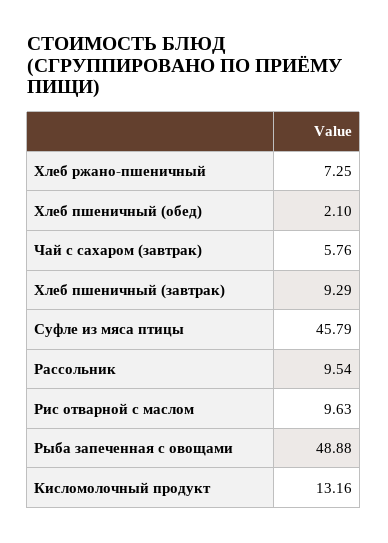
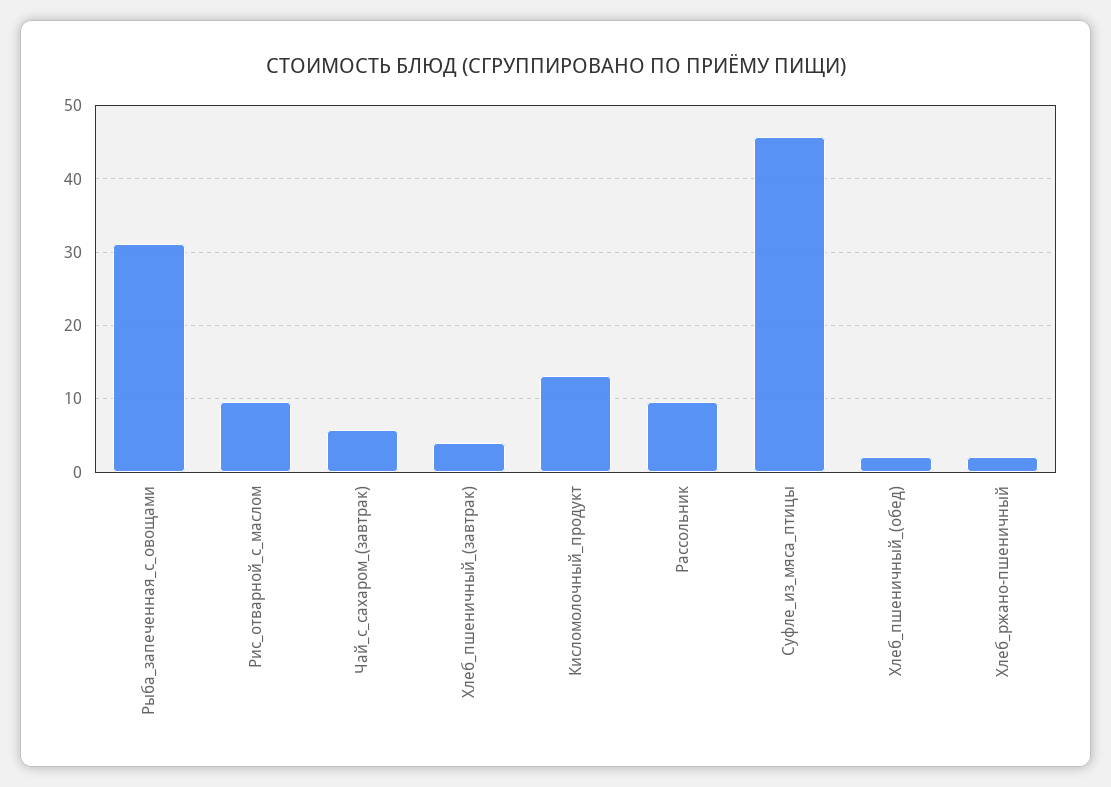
  {
-   "Хлеб ржано-пшеничный": 7.25,
+   "Хлеб ржано-пшеничный": 2,
    "Хлеб пшеничный (обед)": 2.1,
    "Чай с сахаром (завтрак)": 5.76,
-   "Хлеб пшеничный (завтрак)": 9.29,
+   "Хлеб пшеничный (завтрак)": 4,
    "Суфле из мяса птицы": 45.79,
    "Рассольник": 9.54,
    "Рис отварной с маслом": 9.63,
-   "Рыба запеченная с овощами": 48.88,
+   "Рыба запеченная с овощами": 31,
    "Кисломолочный продукт": 13.16
  }

